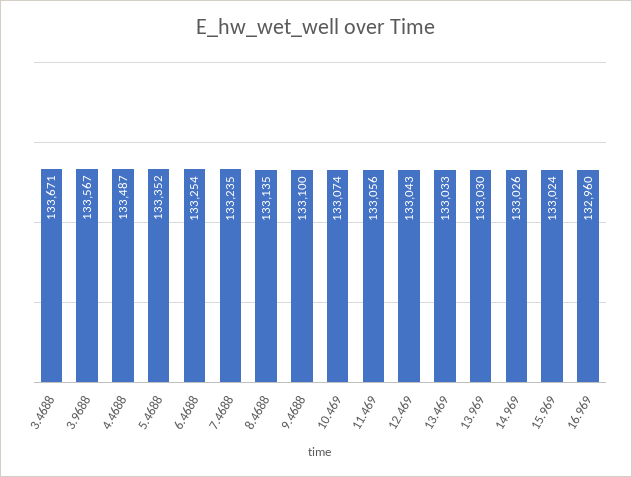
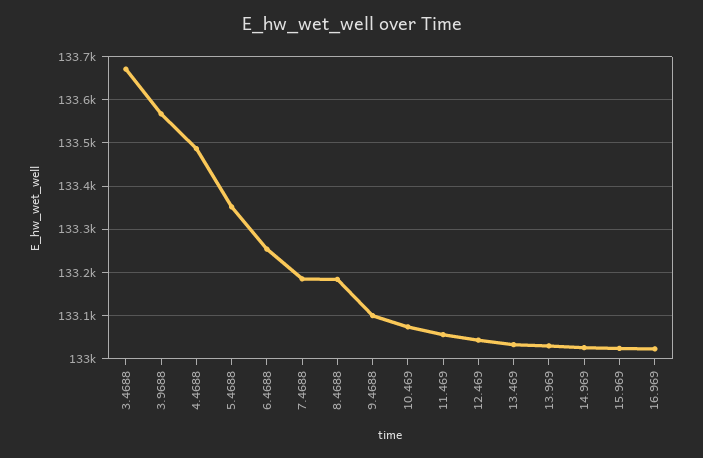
  {
    "3.4688": 133671,
    "3.9688": 133567,
    "4.4688": 133487,
    "5.4688": 133352,
    "6.4688": 133254,
-   "7.4688": 133235,
+   "7.4688": 133180,
-   "8.4688": 133135,
+   "8.4688": 133180,
    "9.4688": 133100,
    "10.469": 133074,
    "11.469": 133056,
    "12.469": 133043,
    "13.469": 133033,
    "13.969": 133030,
    "14.969": 133026,
    "15.969": 133024,
-   "16.969": 132960
+   "16.969": 133020
  }

